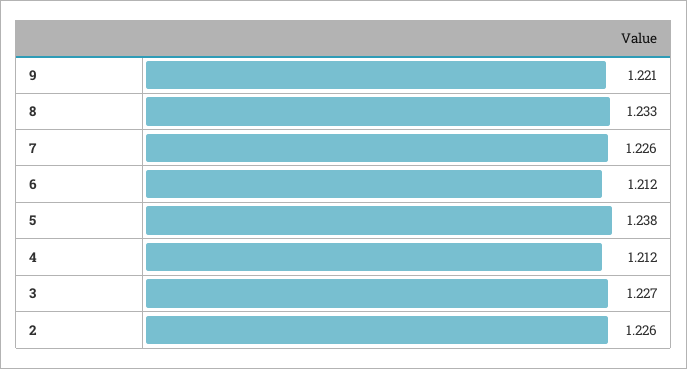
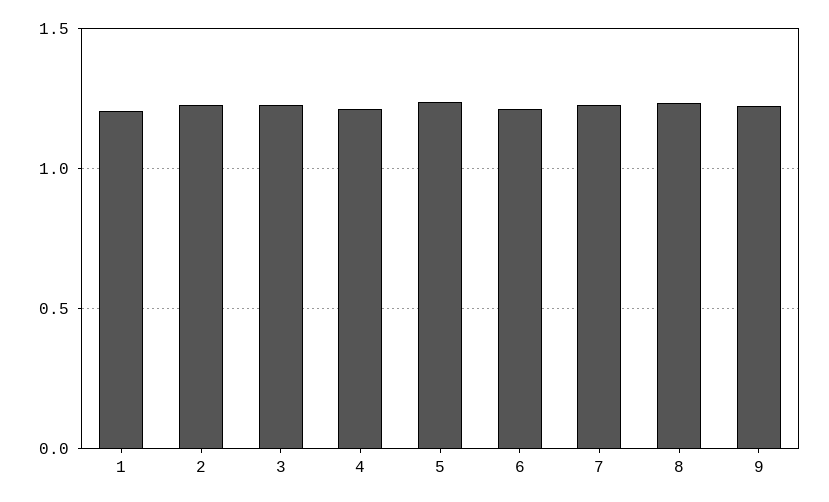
  {
    "9": 1.221,
    "8": 1.233,
    "7": 1.226,
    "6": 1.212,
    "5": 1.238,
    "4": 1.212,
    "3": 1.227,
-   "2": 1.226
+   "2": 1.226,
+   "1": 1.2
  }

